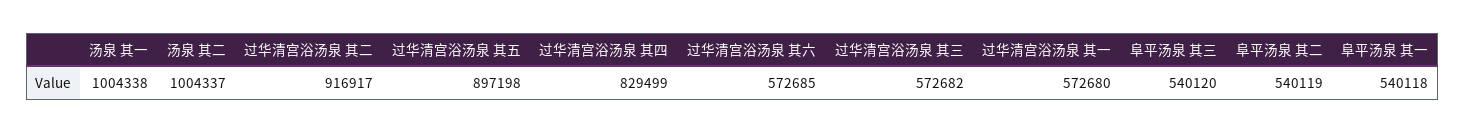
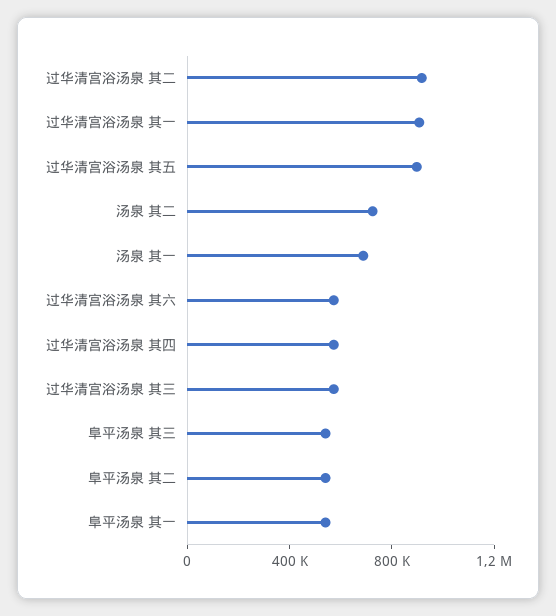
  {
-   "汤泉 其一": 1004338,
+   "汤泉 其一": 700000,
-   "汤泉 其二": 1004337,
+   "汤泉 其二": 700000,
    "过华清宫浴汤泉 其二": 916917,
    "过华清宫浴汤泉 其五": 897198,
-   "过华清宫浴汤泉 其四": 829499,
+   "过华清宫浴汤泉 其四": 600000,
    "过华清宫浴汤泉 其六": 572685,
    "过华清宫浴汤泉 其三": 572682,
-   "过华清宫浴汤泉 其一": 572680,
+   "过华清宫浴汤泉 其一": 900000,
    "阜平汤泉 其三": 540120,
    "阜平汤泉 其二": 540119,
    "阜平汤泉 其一": 540118
  }

